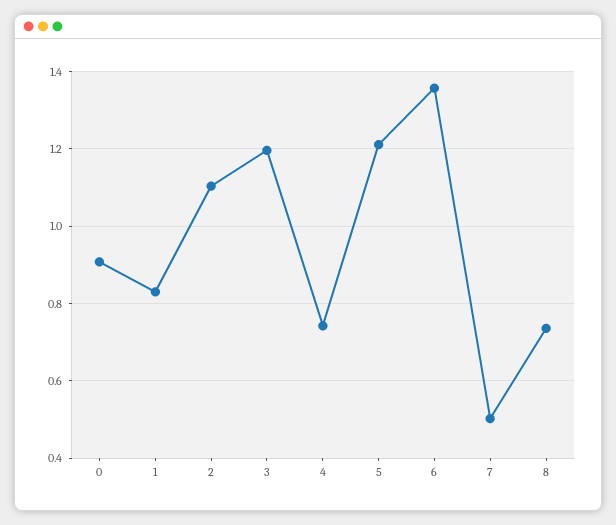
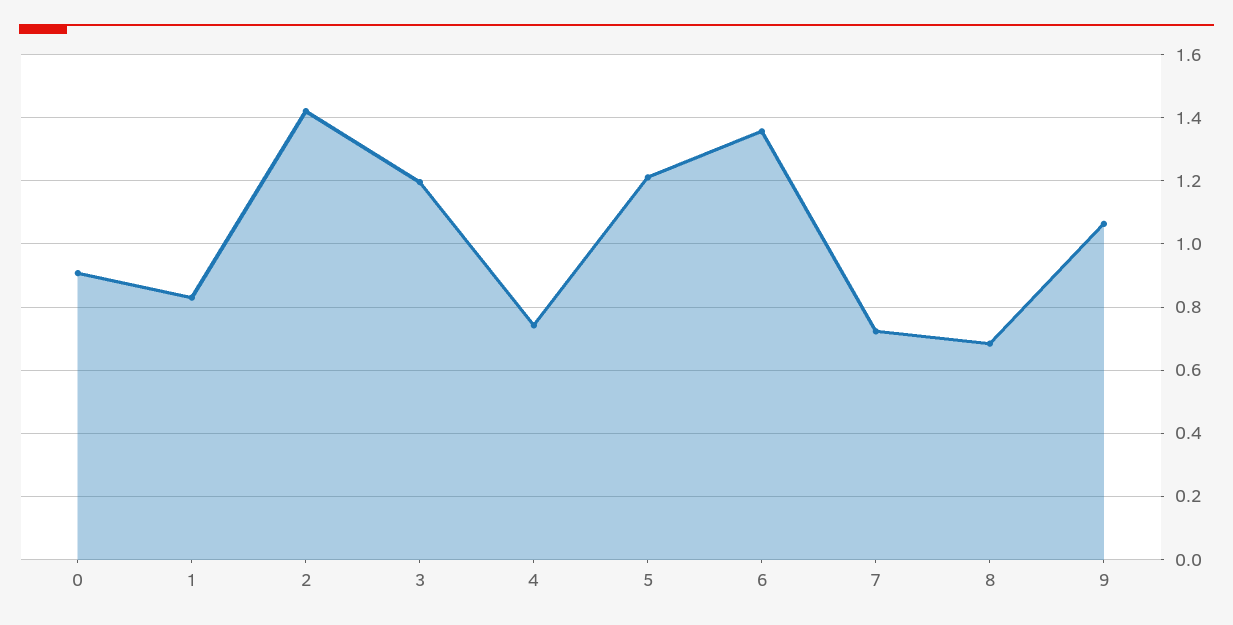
  {
    "0": 0.9,
    "1": 0.84,
-   "2": 1.1,
+   "2": 1.42,
    "3": 1.2,
    "4": 0.74,
    "5": 1.22,
    "6": 1.36,
-   "7": 0.5,
+   "7": 0.72,
-   "8": 0.74
+   "8": 0.68,
+   "9": 1.06
  }

